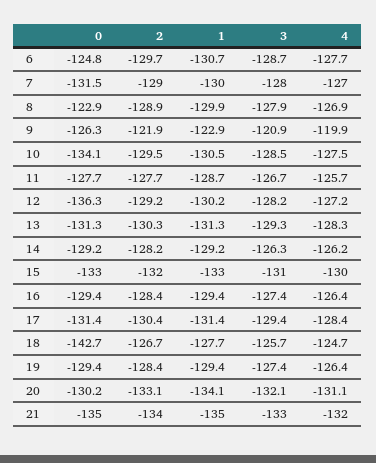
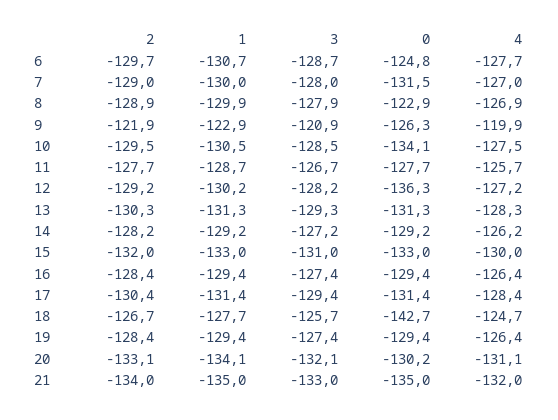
  {
    "0": {
      "6": -124.8,
      "7": -131.5,
      "8": -122.9,
      "9": -126.3,
      "10": -134.1,
      "11": -127.7,
      "12": -136.3,
      "13": -131.3,
      "14": -129.2,
      "15": -133,
      "16": -129.4,
      "17": -131.4,
      "18": -142.7,
      "19": -129.4,
      "20": -130.2,
      "21": -135
    },
    "2": {
      "6": -129.7,
      "7": -129,
      "8": -128.9,
      "9": -121.9,
      "10": -129.5,
      "11": -127.7,
      "12": -129.2,
      "13": -130.3,
      "14": -128.2,
      "15": -132,
      "16": -128.4,
      "17": -130.4,
      "18": -126.7,
      "19": -128.4,
      "20": -133.1,
      "21": -134
    },
    "1": {
      "6": -130.7,
      "7": -130,
      "8": -129.9,
      "9": -122.9,
      "10": -130.5,
      "11": -128.7,
      "12": -130.2,
      "13": -131.3,
      "14": -129.2,
      "15": -133,
      "16": -129.4,
      "17": -131.4,
      "18": -127.7,
      "19": -129.4,
      "20": -134.1,
      "21": -135
    },
    "3": {
      "6": -128.7,
      "7": -128,
      "8": -127.9,
      "9": -120.9,
      "10": -128.5,
      "11": -126.7,
      "12": -128.2,
      "13": -129.3,
-     "14": -126.3,
+     "14": -127.2,
      "15": -131,
      "16": -127.4,
      "17": -129.4,
      "18": -125.7,
      "19": -127.4,
      "20": -132.1,
      "21": -133
    },
    "4": {
      "6": -127.7,
      "7": -127,
      "8": -126.9,
      "9": -119.9,
      "10": -127.5,
      "11": -125.7,
      "12": -127.2,
      "13": -128.3,
      "14": -126.2,
      "15": -130,
      "16": -126.4,
      "17": -128.4,
      "18": -124.7,
      "19": -126.4,
      "20": -131.1,
      "21": -132
    }
  }

